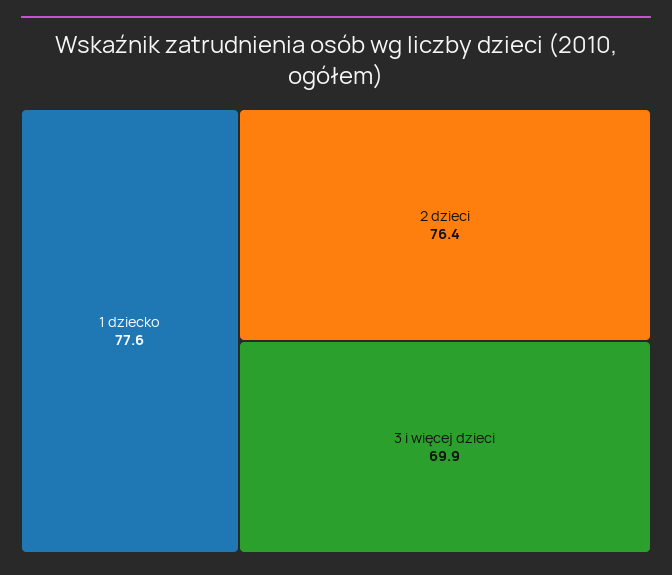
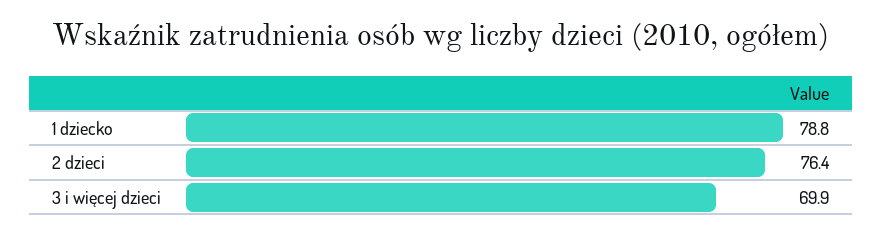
  {
-   "1 dziecko": 77.6,
+   "1 dziecko": 78.8,
    "2 dzieci": 76.4,
    "3 i więcej dzieci": 69.9
  }

